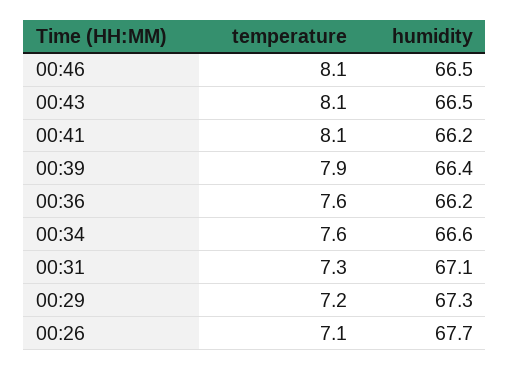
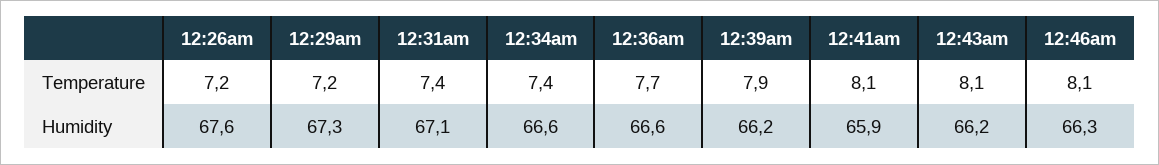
  {
    "temperature": {
      "00:46": 8.1,
      "00:43": 8.1,
      "00:41": 8.1,
      "00:39": 7.9,
-     "00:36": 7.6,
+     "00:36": 7.7,
-     "00:34": 7.6,
+     "00:34": 7.4,
-     "00:31": 7.3,
+     "00:31": 7.4,
      "00:29": 7.2,
-     "00:26": 7.1
+     "00:26": 7.2
    },
    "humidity": {
-     "00:46": 66.5,
+     "00:46": 66.3,
-     "00:43": 66.5,
+     "00:43": 66.2,
-     "00:41": 66.2,
+     "00:41": 65.9,
-     "00:39": 66.4,
+     "00:39": 66.2,
-     "00:36": 66.2,
+     "00:36": 66.6,
      "00:34": 66.6,
      "00:31": 67.1,
      "00:29": 67.3,
-     "00:26": 67.7
+     "00:26": 67.6
    }
  }

